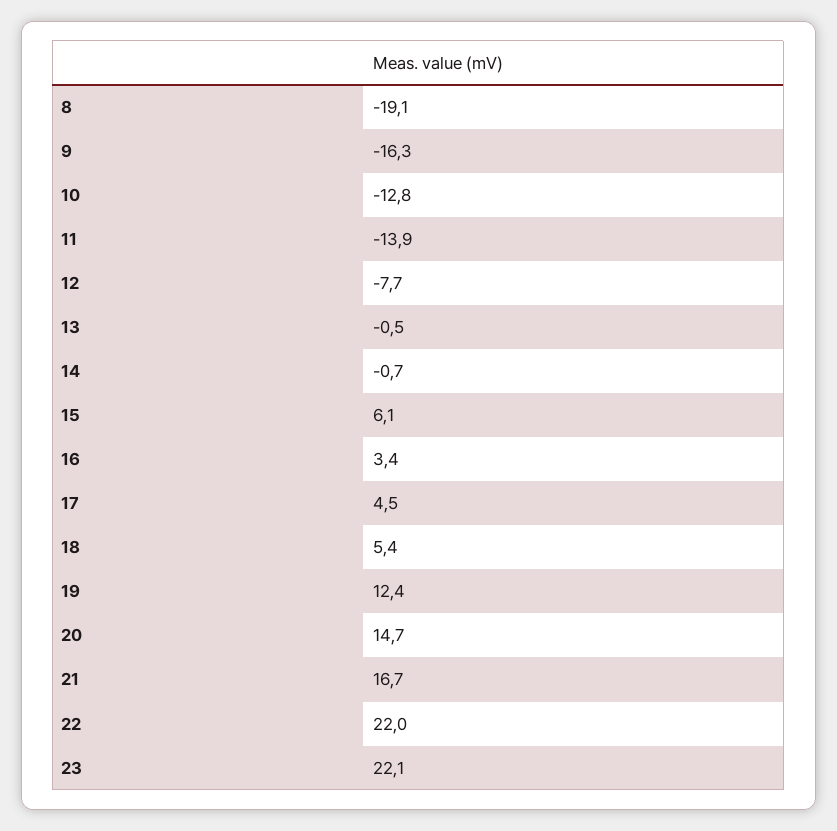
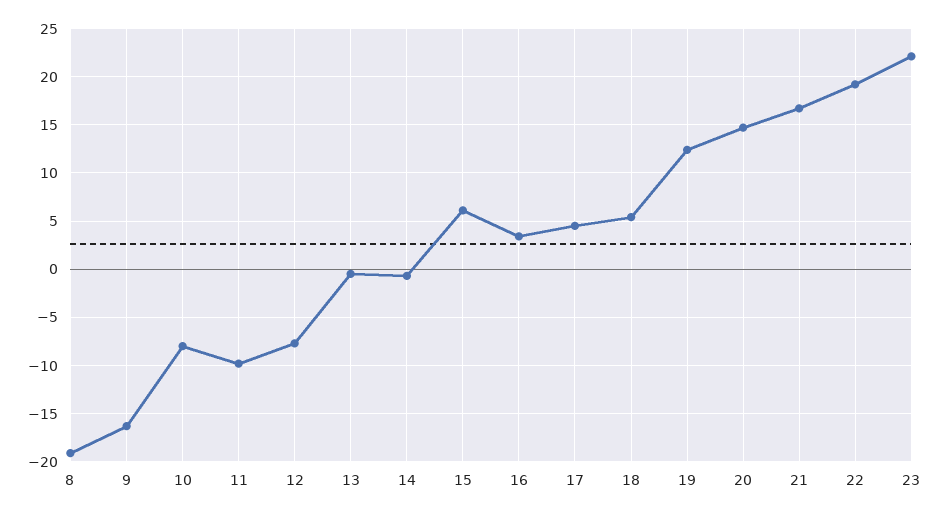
  {
    "8": -19.1,
    "9": -16.3,
-   "10": -12.8,
+   "10": -8,
-   "11": -13.9,
+   "11": -10,
    "12": -7.7,
    "13": -0.5,
    "14": -0.7,
    "15": 6.1,
    "16": 3.4,
    "17": 4.5,
    "18": 5.4,
    "19": 12.4,
    "20": 14.7,
    "21": 16.7,
-   "22": 22,
+   "22": 19,
    "23": 22.1
  }

